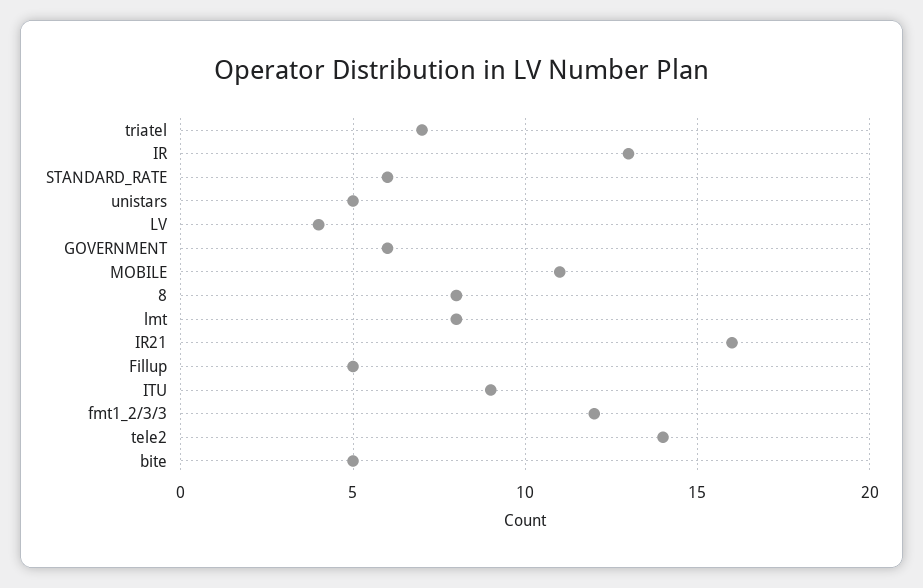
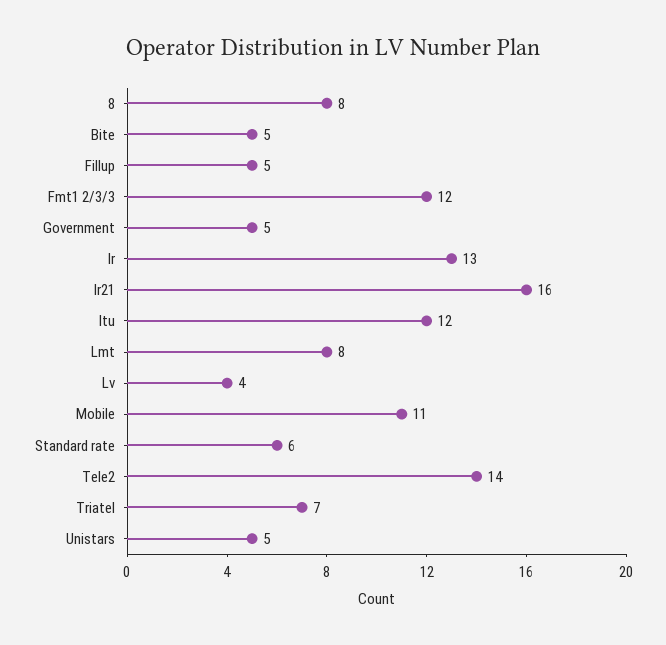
  {
    "triatel": 7,
    "IR": 13,
    "STANDARD_RATE": 6,
    "unistars": 5,
    "LV": 4,
-   "GOVERNMENT": 6,
+   "GOVERNMENT": 5,
    "MOBILE": 11,
    "8": 8,
    "lmt": 8,
    "IR21": 16,
    "Fillup": 5,
-   "ITU": 9,
+   "ITU": 12,
    "fmt1_2/3/3": 12,
    "tele2": 14,
    "bite": 5
  }

